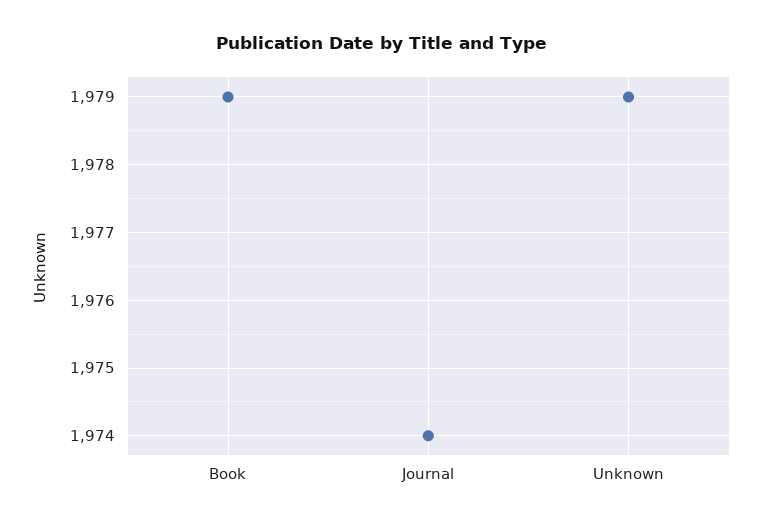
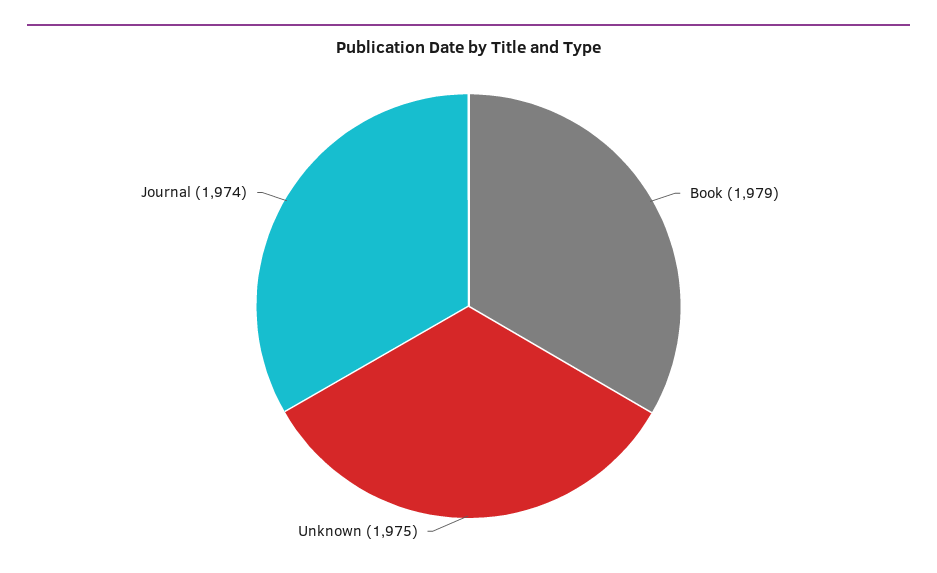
  {
    "Book": 1979,
    "Journal": 1974,
-   "Unknown": 1979
+   "Unknown": 1975
  }

